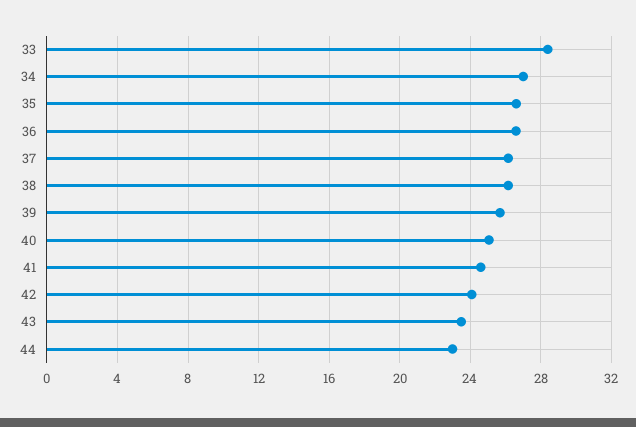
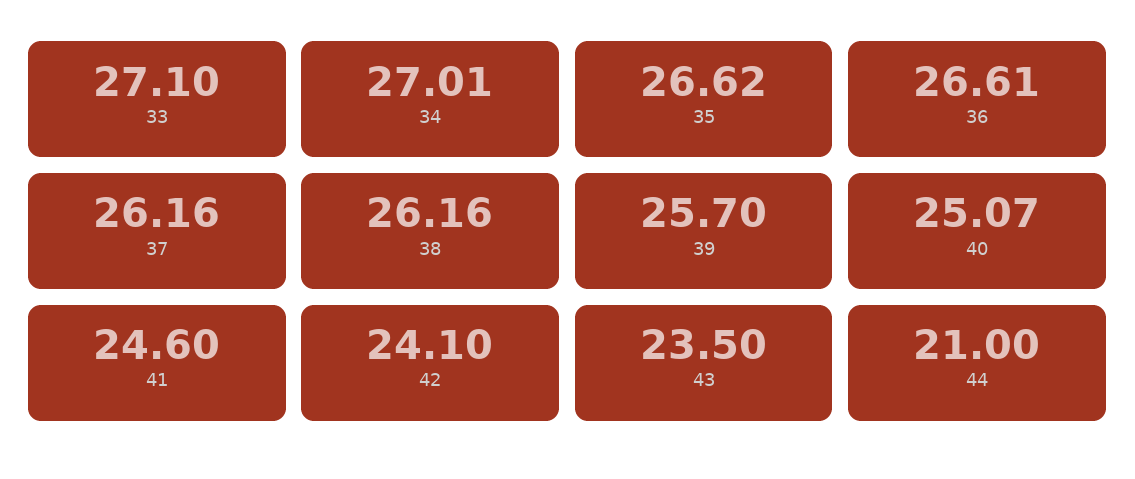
  {
-   "33": 28.5,
+   "33": 27.1,
    "34": 27.01,
    "35": 26.62,
    "36": 26.61,
    "37": 26.16,
    "38": 26.16,
    "39": 25.7,
    "40": 25.07,
    "41": 24.6,
    "42": 24.1,
    "43": 23.5,
-   "44": 23
+   "44": 21
  }

